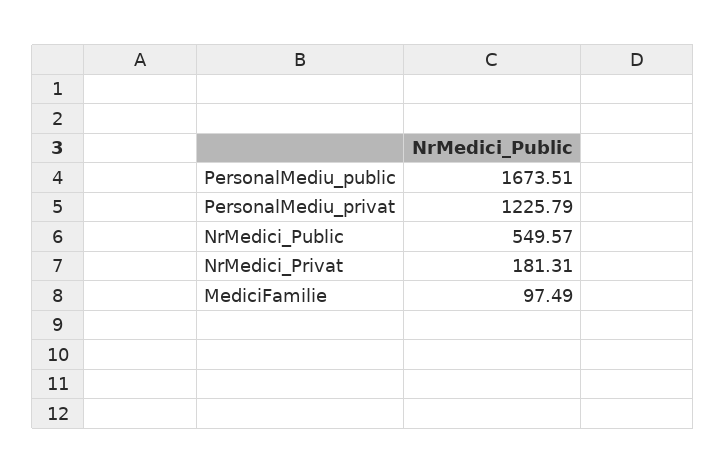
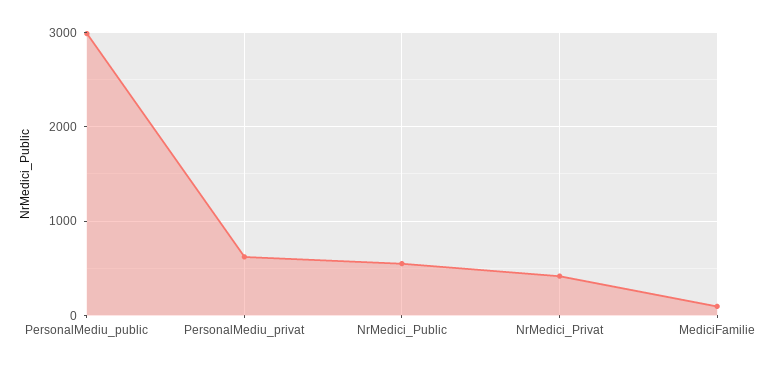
  {
-   "PersonalMediu_public": 1673.51,
+   "PersonalMediu_public": 3000,
-   "PersonalMediu_privat": 1225.79,
+   "PersonalMediu_privat": 600,
    "NrMedici_Public": 549.57,
-   "NrMedici_Privat": 181.31,
+   "NrMedici_Privat": 400,
    "MediciFamilie": 97.49
  }

